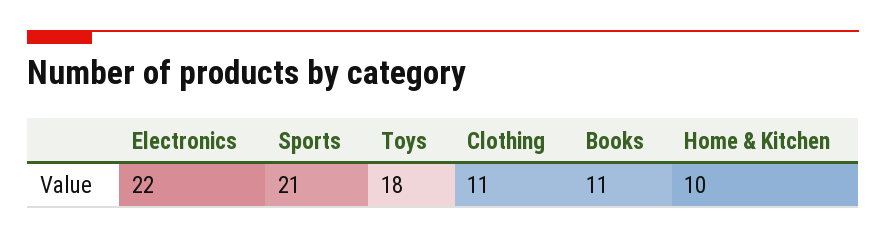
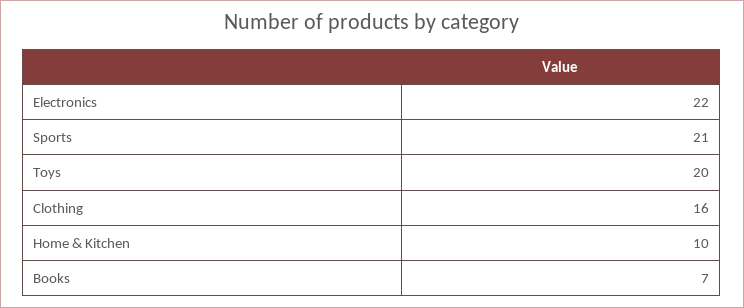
  {
    "Electronics": 22,
    "Sports": 21,
-   "Toys": 18,
+   "Toys": 20,
-   "Clothing": 11,
+   "Clothing": 16,
-   "Books": 11,
+   "Books": 7,
    "Home & Kitchen": 10
  }

